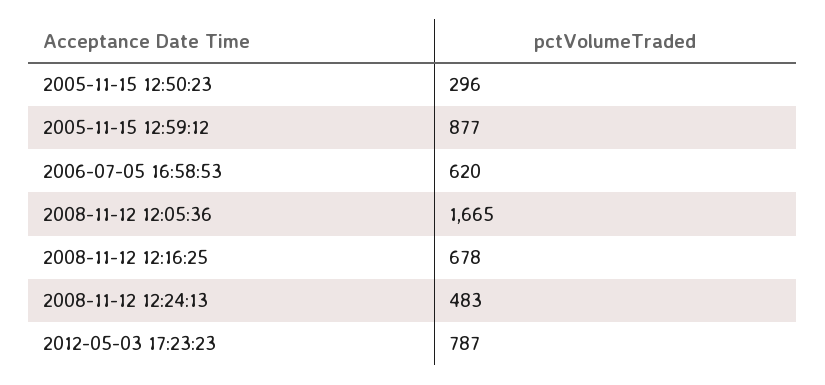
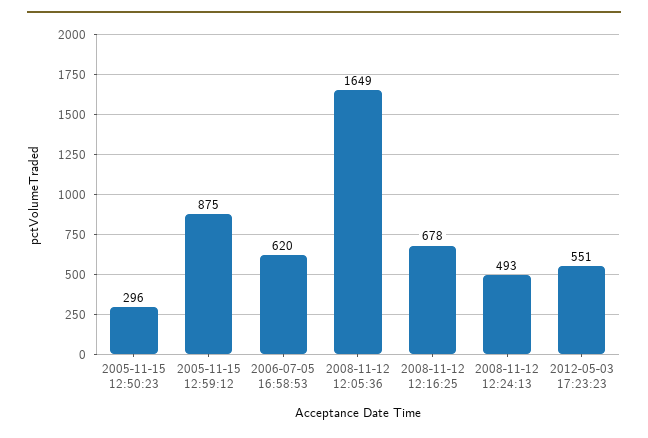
  {
    "2005-11-15 12:50:23": 296,
-   "2005-11-15 12:59:12": 877,
+   "2005-11-15 12:59:12": 875,
    "2006-07-05 16:58:53": 620,
-   "2008-11-12 12:05:36": 1665,
+   "2008-11-12 12:05:36": 1649,
    "2008-11-12 12:16:25": 678,
-   "2008-11-12 12:24:13": 483,
+   "2008-11-12 12:24:13": 493,
-   "2012-05-03 17:23:23": 787
+   "2012-05-03 17:23:23": 551
  }

